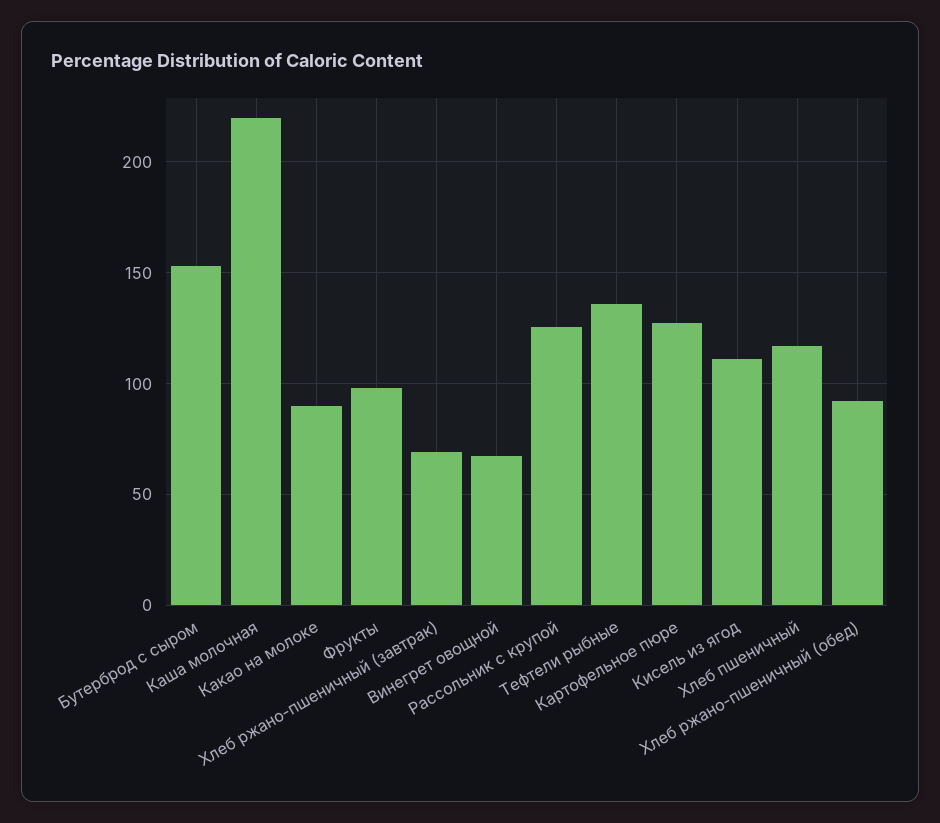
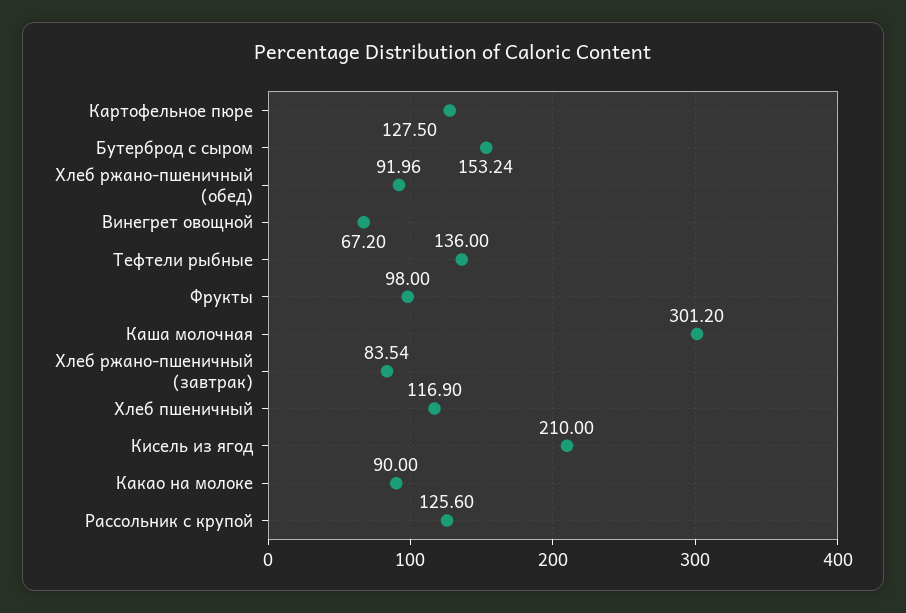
  {
    "Бутерброд с сыром": 153.24,
-   "Каша молочная": 220,
+   "Каша молочная": 301.2,
    "Какао на молоке": 90,
    "Фрукты": 98,
-   "Хлеб ржано-пшеничный (завтрак)": 70,
+   "Хлеб ржано-пшеничный (завтрак)": 83.54,
    "Винегрет овощной": 67.2,
    "Рассольник с крупой": 125.6,
    "Тефтели рыбные": 136,
    "Картофельное пюре": 127.5,
-   "Кисель из ягод": 110,
+   "Кисель из ягод": 210,
    "Хлеб пшеничный": 116.9,
    "Хлеб ржано-пшеничный (обед)": 91.96
  }

